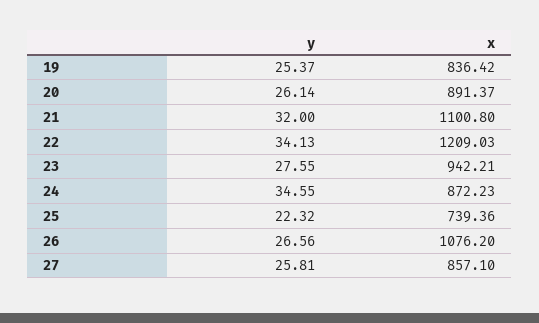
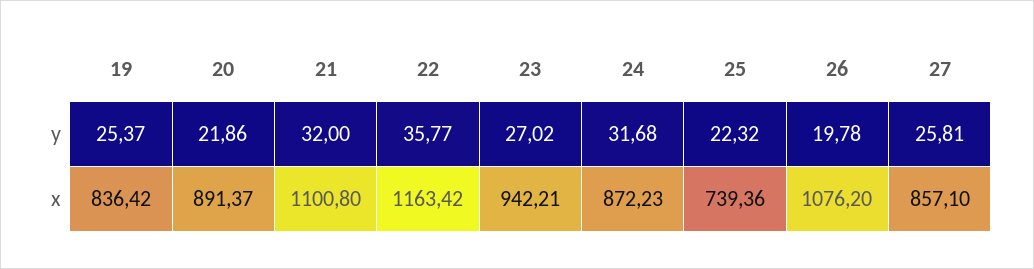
  {
    "y": {
      "19": 25.37,
-     "20": 26.14,
+     "20": 21.86,
      "21": 32,
-     "22": 34.13,
+     "22": 35.77,
-     "23": 27.55,
+     "23": 27.02,
-     "24": 34.55,
+     "24": 31.68,
      "25": 22.32,
-     "26": 26.56,
+     "26": 19.78,
      "27": 25.81
    },
    "x": {
      "19": 836.42,
      "20": 891.37,
      "21": 1100.8,
-     "22": 1209.03,
+     "22": 1163.42,
      "23": 942.21,
      "24": 872.23,
      "25": 739.36,
      "26": 1076.2,
      "27": 857.1
    }
  }

